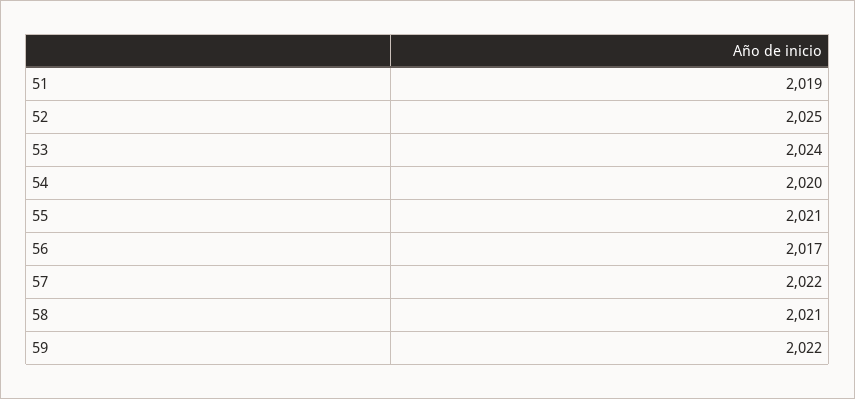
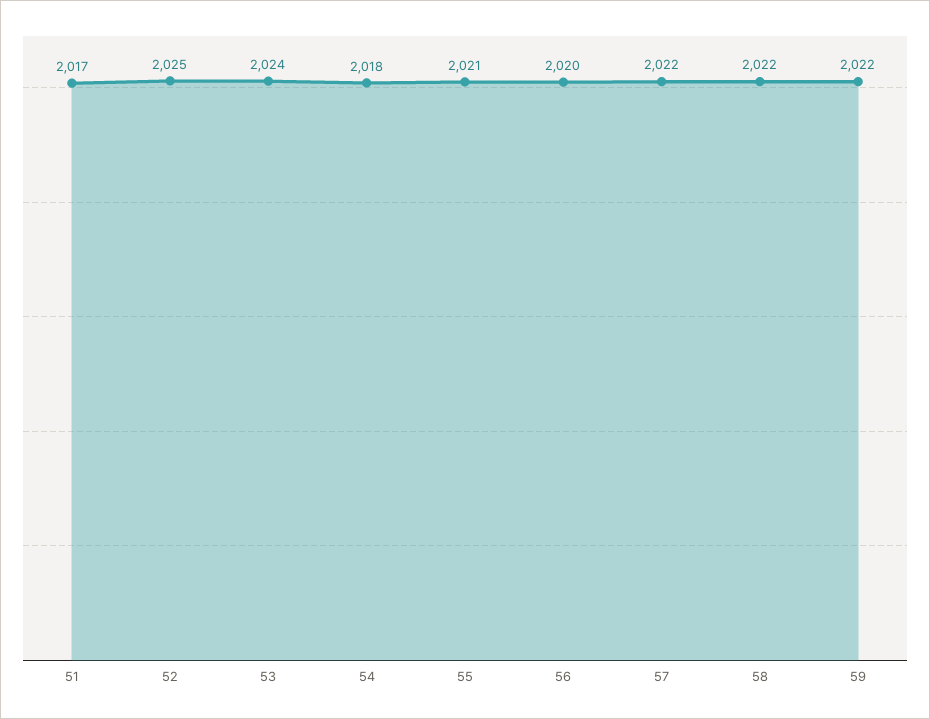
  {
-   "51": 2019,
+   "51": 2017,
    "52": 2025,
    "53": 2024,
-   "54": 2020,
+   "54": 2018,
    "55": 2021,
-   "56": 2017,
+   "56": 2020,
    "57": 2022,
-   "58": 2021,
+   "58": 2022,
    "59": 2022
  }

